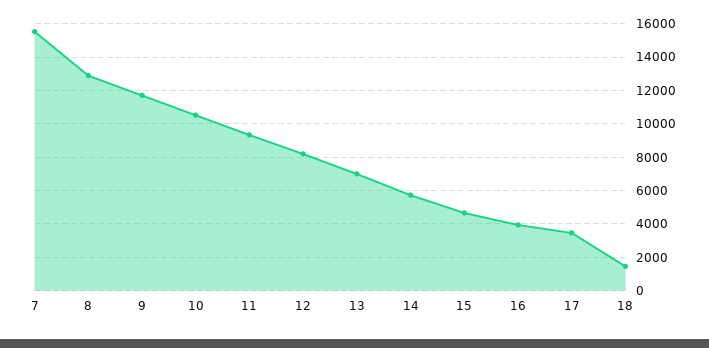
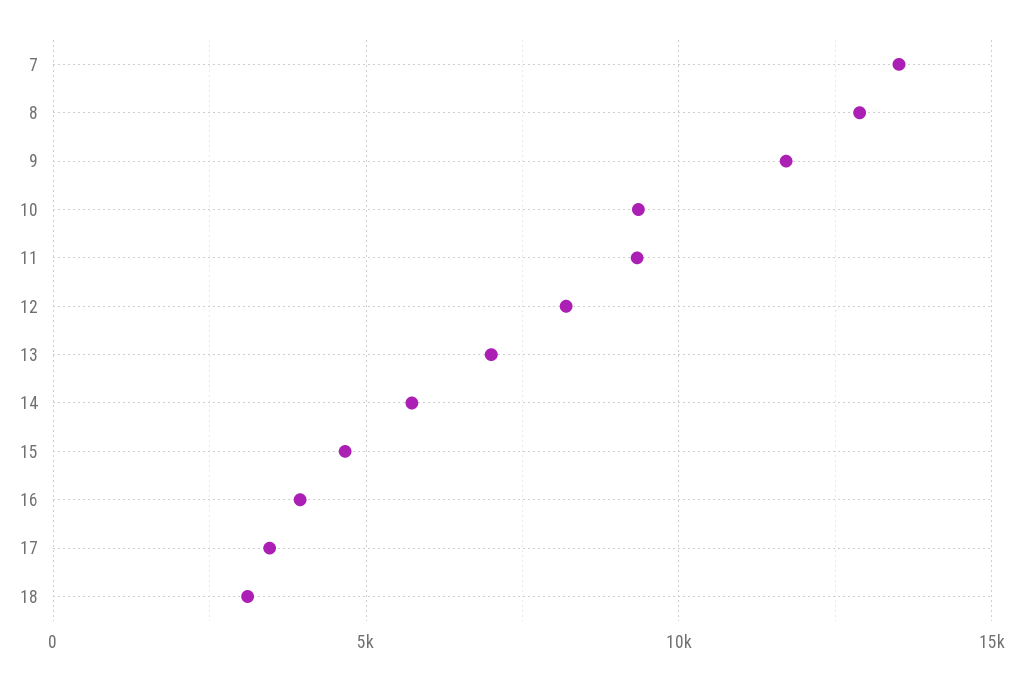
  {
-   "7": 15500,
+   "7": 13500,
    "8": 13000,
    "9": 11500,
-   "10": 10500,
+   "10": 9500,
    "11": 9500,
    "12": 8000,
    "13": 7000,
    "14": 5500,
    "15": 4500,
    "16": 4000,
    "17": 3500,
-   "18": 1500
+   "18": 3000
  }

